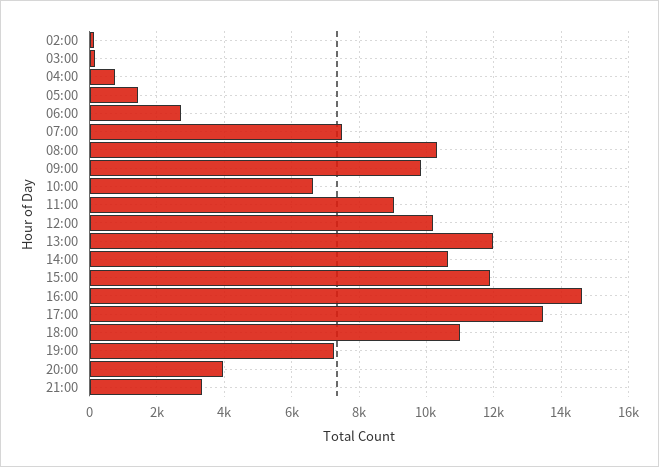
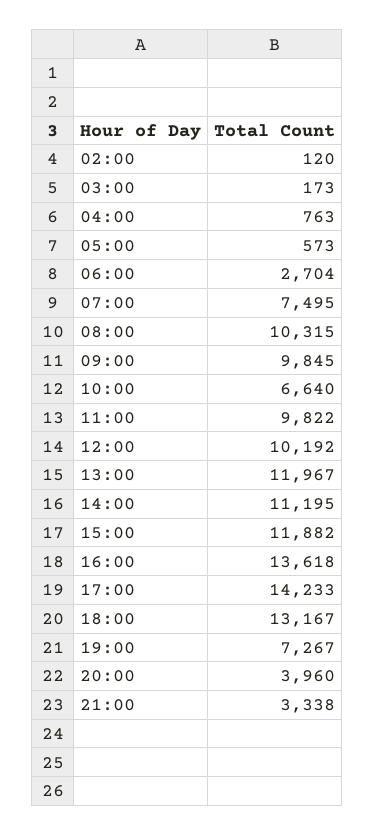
  {
    "02:00": 120,
    "03:00": 173,
    "04:00": 763,
-   "05:00": 1400,
+   "05:00": 573,
    "06:00": 2704,
    "07:00": 7495,
    "08:00": 10315,
    "09:00": 9845,
    "10:00": 6640,
-   "11:00": 9000,
+   "11:00": 9822,
    "12:00": 10192,
    "13:00": 11967,
-   "14:00": 10600,
+   "14:00": 11195,
    "15:00": 11882,
-   "16:00": 14600,
+   "16:00": 13618,
-   "17:00": 13400,
+   "17:00": 14233,
-   "18:00": 11000,
+   "18:00": 13167,
    "19:00": 7267,
    "20:00": 3960,
    "21:00": 3338
  }

